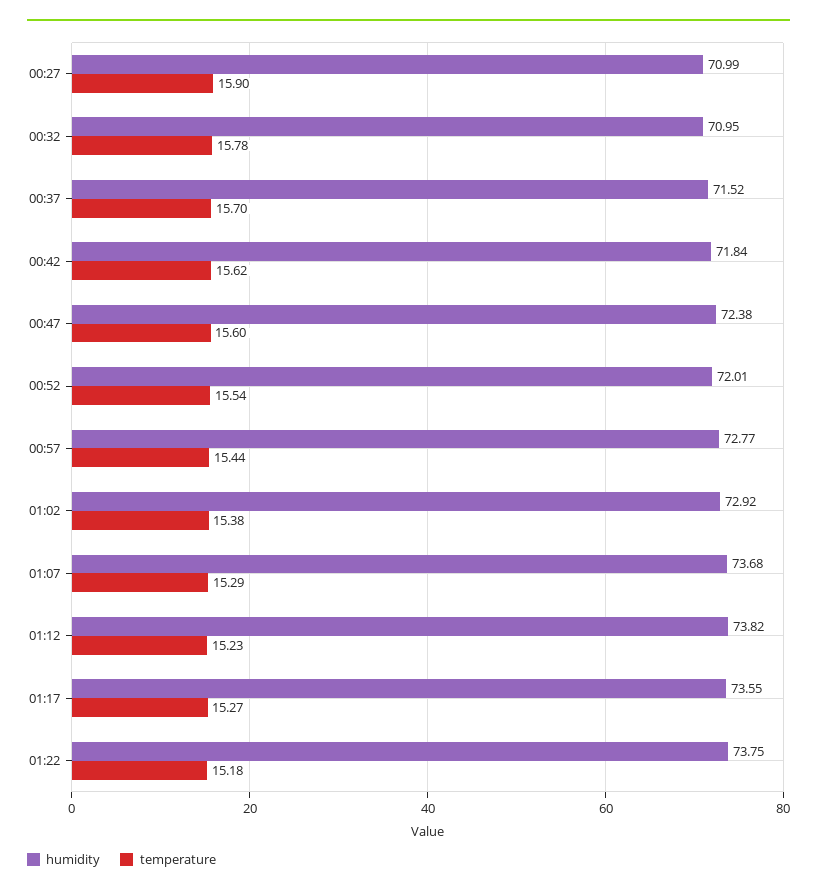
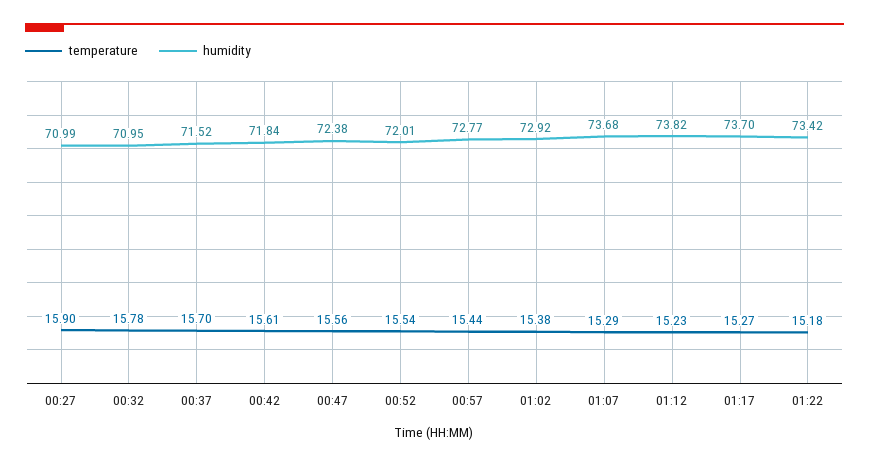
  {
    "humidity": {
      "00:27": 70.99,
      "00:32": 70.95,
      "00:37": 71.52,
      "00:42": 71.84,
      "00:47": 72.38,
      "00:52": 72.01,
      "00:57": 72.77,
      "01:02": 72.92,
      "01:07": 73.68,
      "01:12": 73.82,
-     "01:17": 73.55,
+     "01:17": 73.7,
-     "01:22": 73.75
+     "01:22": 73.42
    },
    "temperature": {
      "00:27": 15.9,
      "00:32": 15.78,
      "00:37": 15.7,
-     "00:42": 15.62,
+     "00:42": 15.61,
-     "00:47": 15.6,
+     "00:47": 15.56,
      "00:52": 15.54,
      "00:57": 15.44,
      "01:02": 15.38,
      "01:07": 15.29,
      "01:12": 15.23,
      "01:17": 15.27,
      "01:22": 15.18
    }
  }

